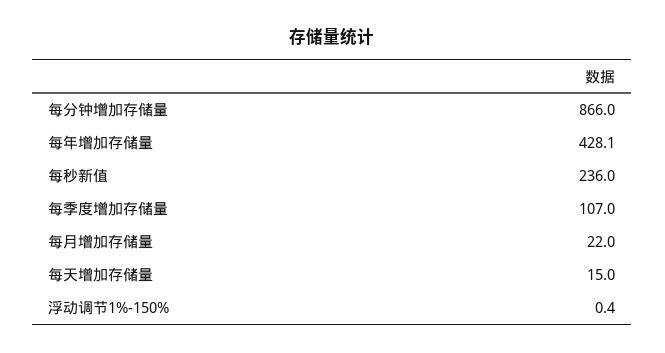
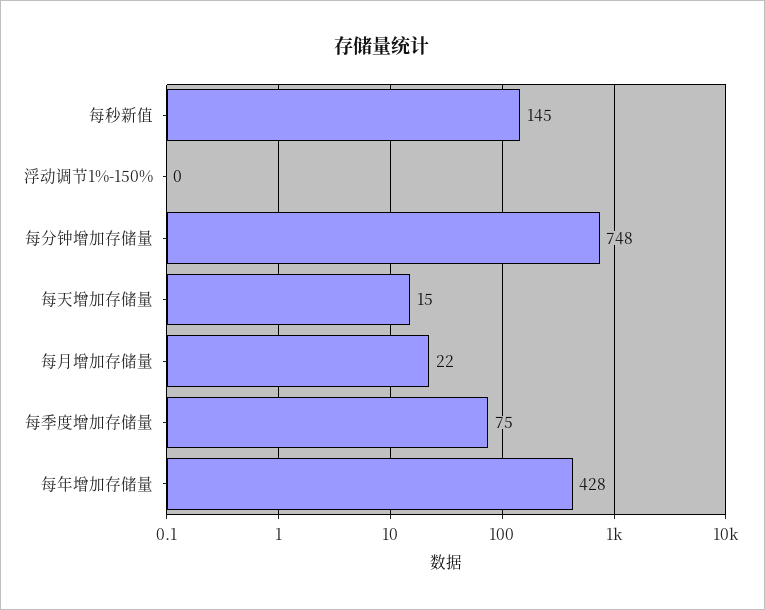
  {
-   "每分钟增加存储量": 866,
+   "每分钟增加存储量": 748,
    "每年增加存储量": 428.1,
-   "每秒新值": 236,
+   "每秒新值": 145,
-   "每季度增加存储量": 107,
+   "每季度增加存储量": 75,
    "每月增加存储量": 22,
    "每天增加存储量": 15,
    "浮动调节1%-150%": 0.4
  }

